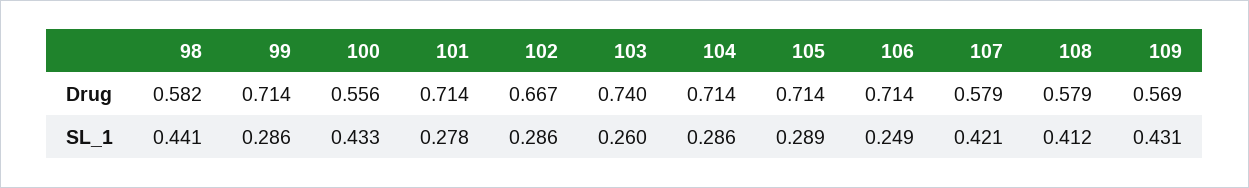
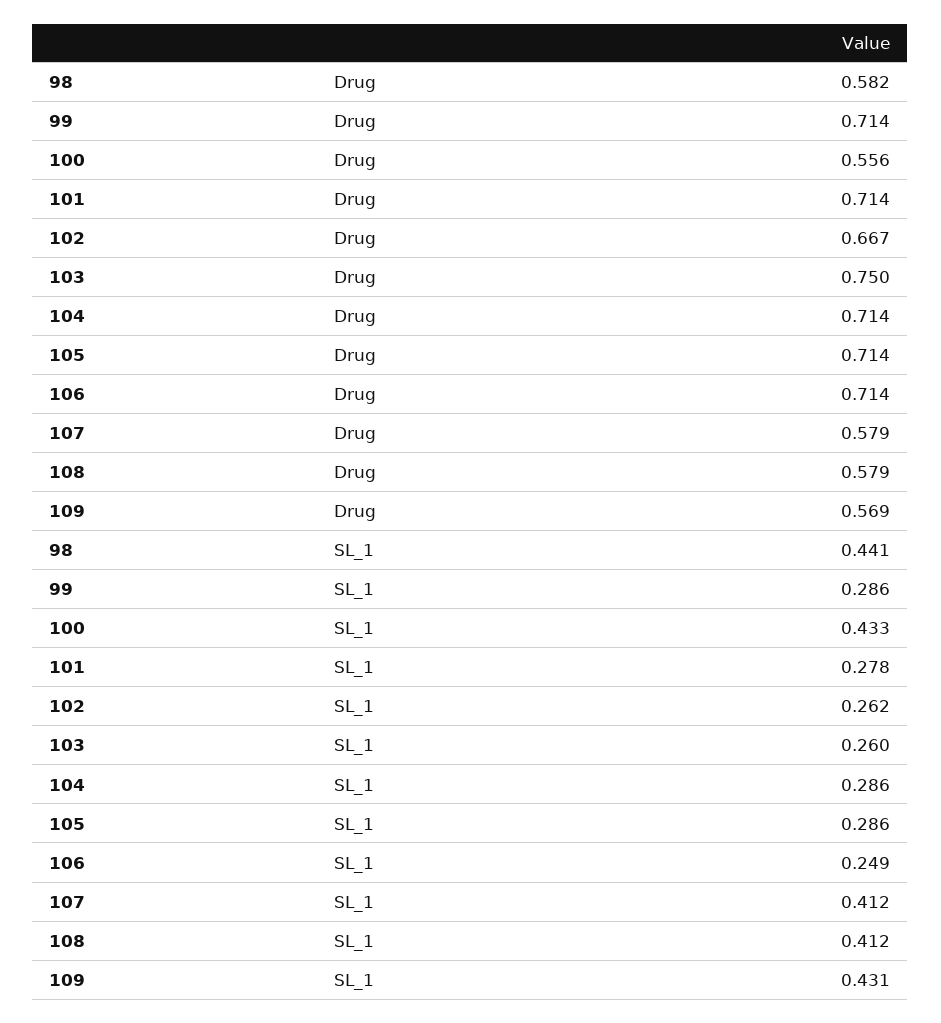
  {
    "98": {
      "Drug": 0.582,
      "SL_1": 0.441
    },
    "99": {
      "Drug": 0.714,
      "SL_1": 0.286
    },
    "100": {
      "Drug": 0.556,
      "SL_1": 0.433
    },
    "101": {
      "Drug": 0.714,
      "SL_1": 0.278
    },
    "102": {
      "Drug": 0.667,
-     "SL_1": 0.286
+     "SL_1": 0.262
    },
    "103": {
-     "Drug": 0.74,
+     "Drug": 0.75,
      "SL_1": 0.26
    },
    "104": {
      "Drug": 0.714,
      "SL_1": 0.286
    },
    "105": {
      "Drug": 0.714,
-     "SL_1": 0.289
+     "SL_1": 0.286
    },
    "106": {
      "Drug": 0.714,
      "SL_1": 0.249
    },
    "107": {
      "Drug": 0.579,
-     "SL_1": 0.421
+     "SL_1": 0.412
    },
    "108": {
      "Drug": 0.579,
      "SL_1": 0.412
    },
    "109": {
      "Drug": 0.569,
      "SL_1": 0.431
    }
  }

